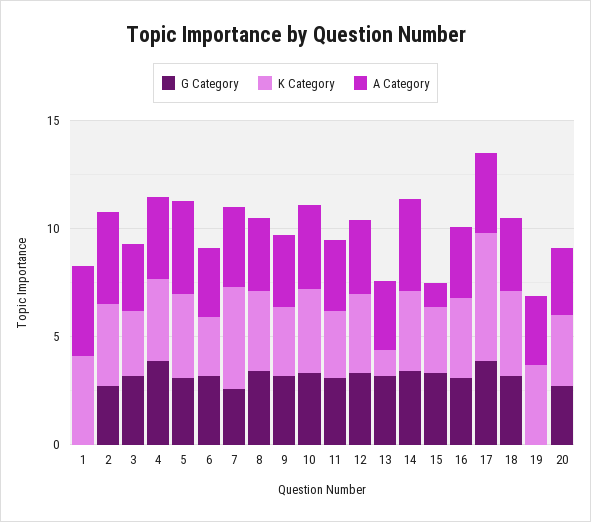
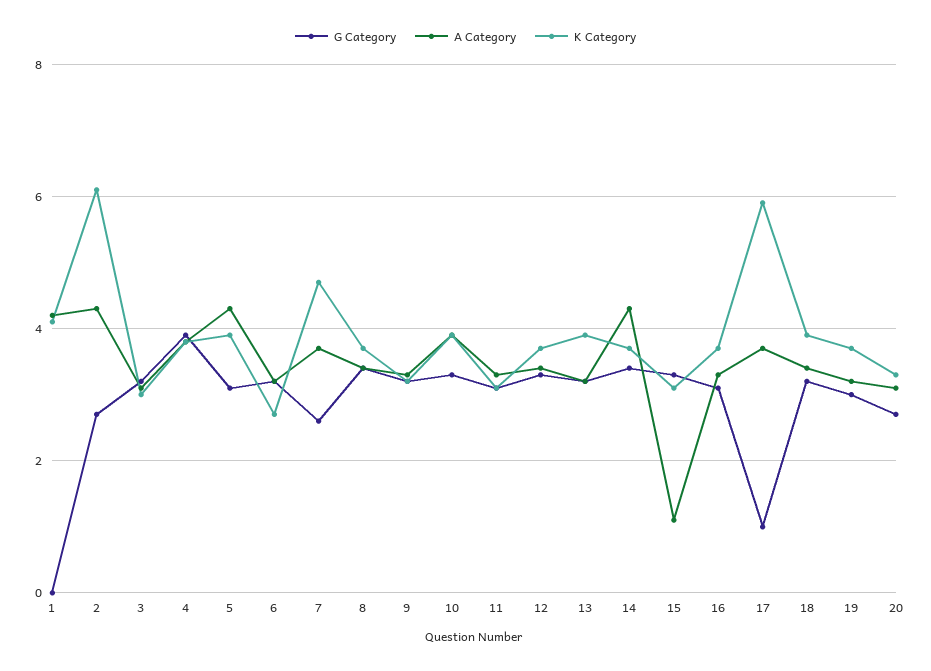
  {
    "G Category": {
      "1": 0,
      "2": 2.5,
      "3": 3,
      "4": 4,
      "5": 3,
      "6": 3,
      "7": 2.5,
      "8": 3.5,
      "9": 3,
      "10": 3.5,
      "11": 3,
      "12": 3.5,
      "13": 3,
      "14": 3.5,
      "15": 3.5,
      "16": 3,
-     "17": 4,
+     "17": 1,
      "18": 3,
-     "19": 0,
+     "19": 3,
      "20": 2.5
    },
    "K Category": {
      "1": 4,
-     "2": 4,
+     "2": 6,
      "3": 3,
      "4": 4,
      "5": 4,
      "6": 2.5,
      "7": 4.5,
      "8": 3.5,
      "9": 3,
      "10": 4,
      "11": 3,
      "12": 3.5,
-     "13": 1,
+     "13": 4,
      "14": 3.5,
      "15": 3,
      "16": 3.5,
      "17": 6,
      "18": 4,
      "19": 3.5,
      "20": 3.5
    },
    "A Category": {
      "1": 4,
      "2": 4.5,
      "3": 3,
      "4": 4,
      "5": 4.5,
      "6": 3,
      "7": 3.5,
      "8": 3.5,
      "9": 3.5,
      "10": 4,
      "11": 3.5,
      "12": 3.5,
      "13": 3,
      "14": 4.5,
      "15": 1,
      "16": 3.5,
      "17": 3.5,
      "18": 3.5,
      "19": 3,
      "20": 3
    }
  }

